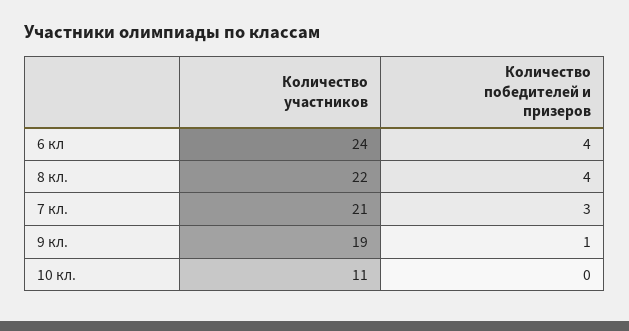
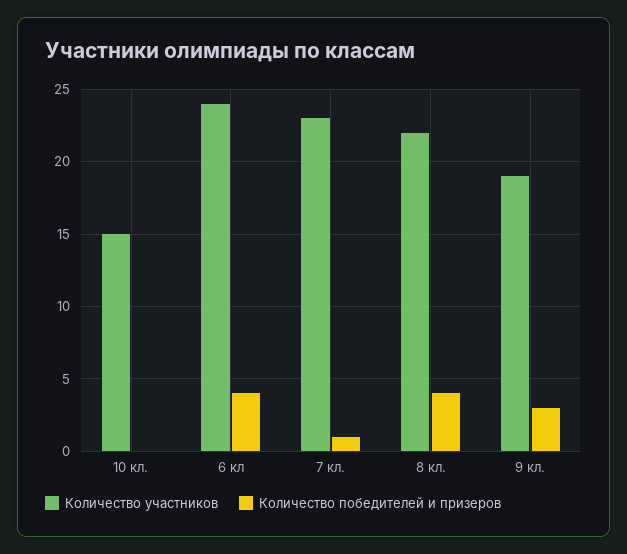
  {
    "Количество участников": {
      "6 кл": 24,
      "8 кл.": 22,
-     "7 кл.": 21,
+     "7 кл.": 23,
      "9 кл.": 19,
-     "10 кл.": 11
+     "10 кл.": 15
    },
    "Количество победителей и призеров": {
      "6 кл": 4,
      "8 кл.": 4,
-     "7 кл.": 3,
+     "7 кл.": 1,
-     "9 кл.": 1,
+     "9 кл.": 3,
      "10 кл.": 0
    }
  }

